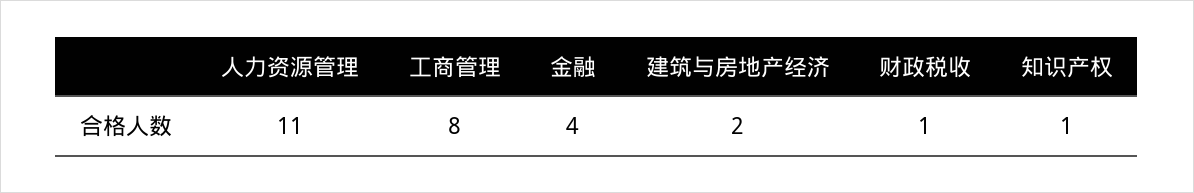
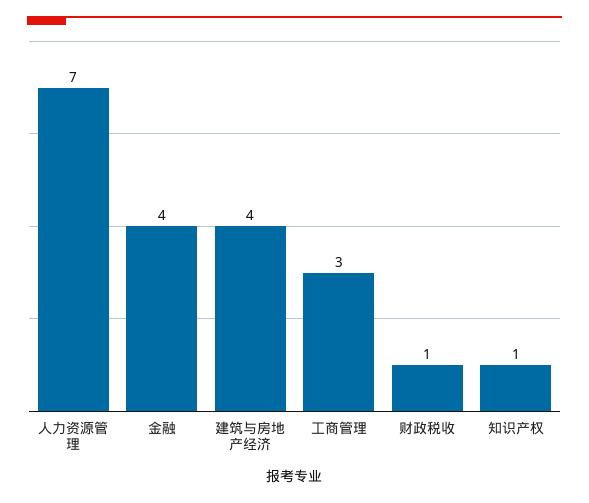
  {
-   "人力资源管理": 11,
+   "人力资源管理": 7,
-   "工商管理": 8,
+   "工商管理": 3,
    "金融": 4,
-   "建筑与房地产经济": 2,
+   "建筑与房地产经济": 4,
    "财政税收": 1,
    "知识产权": 1
  }

